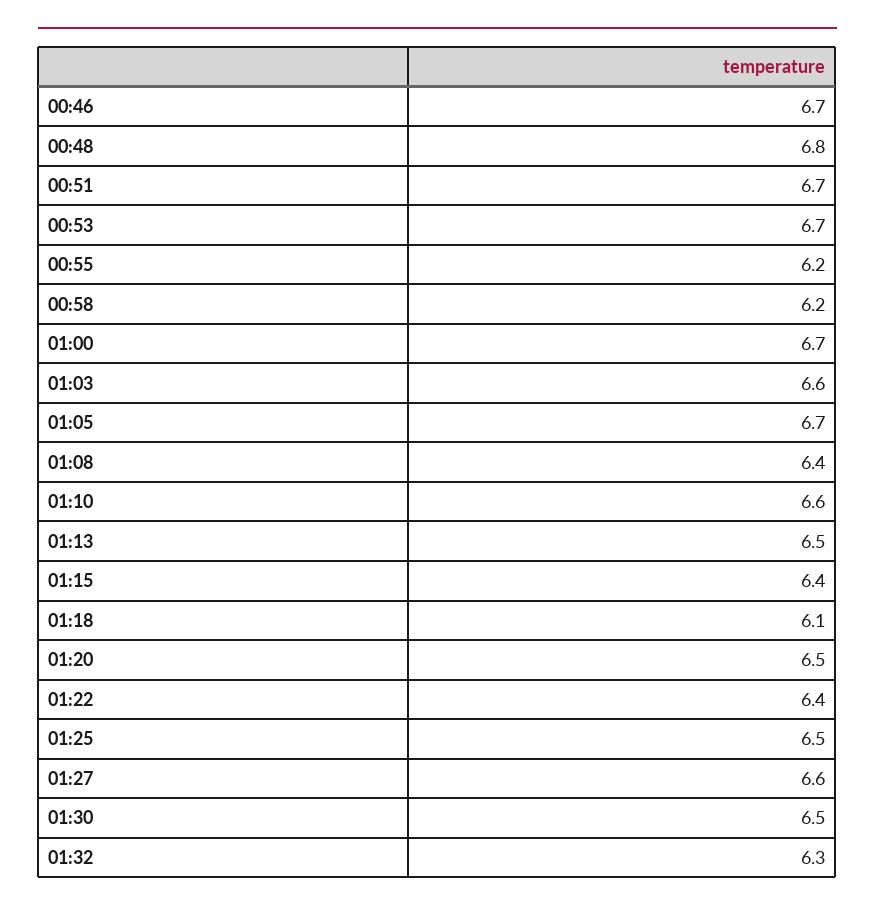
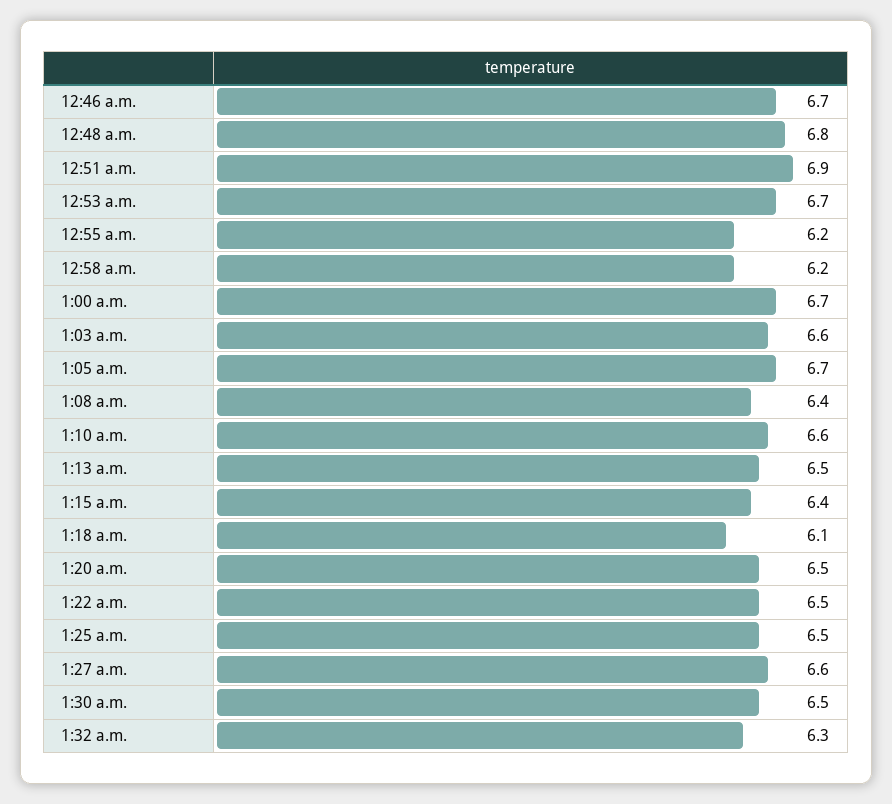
  {
    "00:46": 6.7,
    "00:48": 6.8,
-   "00:51": 6.7,
+   "00:51": 6.9,
    "00:53": 6.7,
    "00:55": 6.2,
    "00:58": 6.2,
    "01:00": 6.7,
    "01:03": 6.6,
    "01:05": 6.7,
    "01:08": 6.4,
    "01:10": 6.6,
    "01:13": 6.5,
    "01:15": 6.4,
    "01:18": 6.1,
    "01:20": 6.5,
-   "01:22": 6.4,
+   "01:22": 6.5,
    "01:25": 6.5,
    "01:27": 6.6,
    "01:30": 6.5,
    "01:32": 6.3
  }

